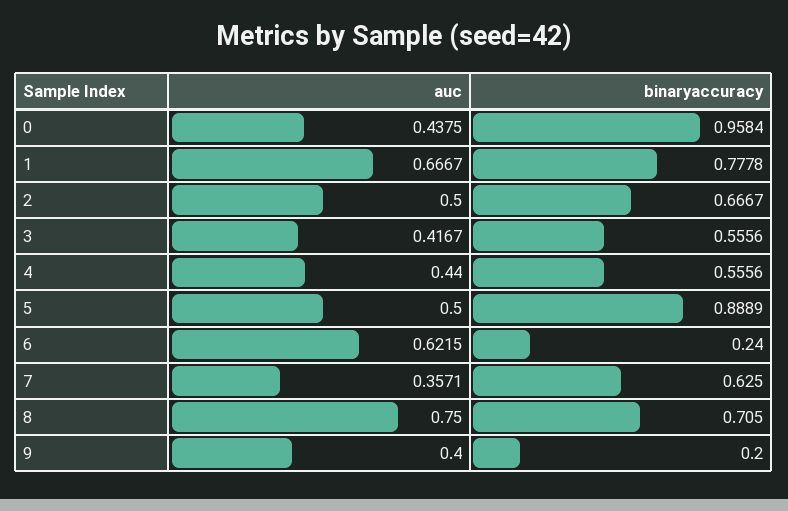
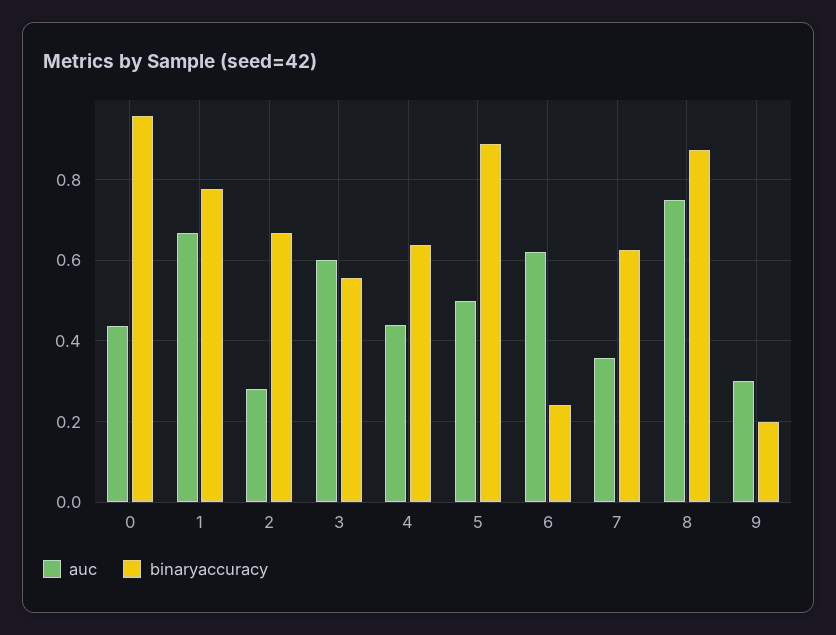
  {
    "auc": {
      "0": 0.4375,
      "1": 0.6667,
-     "2": 0.5,
+     "2": 0.28,
-     "3": 0.4167,
+     "3": 0.6,
      "4": 0.44,
      "5": 0.5,
      "6": 0.6215,
      "7": 0.3571,
      "8": 0.75,
-     "9": 0.4
+     "9": 0.3
    },
    "binaryaccuracy": {
      "0": 0.9584,
      "1": 0.7778,
      "2": 0.6667,
      "3": 0.5556,
-     "4": 0.5556,
+     "4": 0.64,
      "5": 0.8889,
      "6": 0.24,
      "7": 0.625,
-     "8": 0.705,
+     "8": 0.88,
      "9": 0.2
    }
  }

